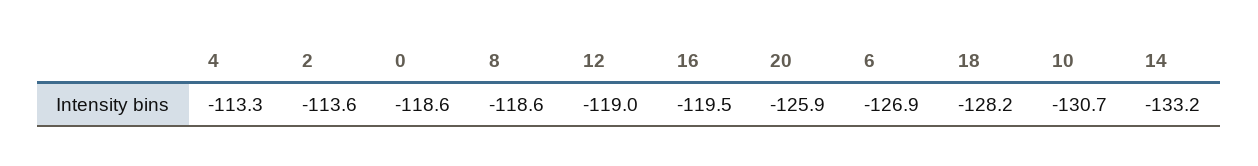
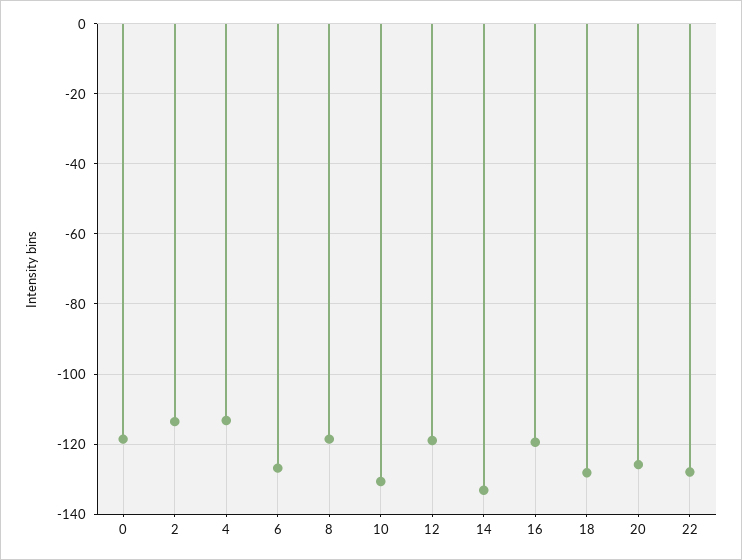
  {
    "4": -113.3,
    "2": -113.6,
    "0": -118.6,
    "8": -118.6,
    "12": -119,
    "16": -119.5,
    "20": -125.9,
    "6": -126.9,
    "18": -128.2,
    "10": -130.7,
-   "14": -133.2
+   "14": -133.2,
+   "22": -128
  }

